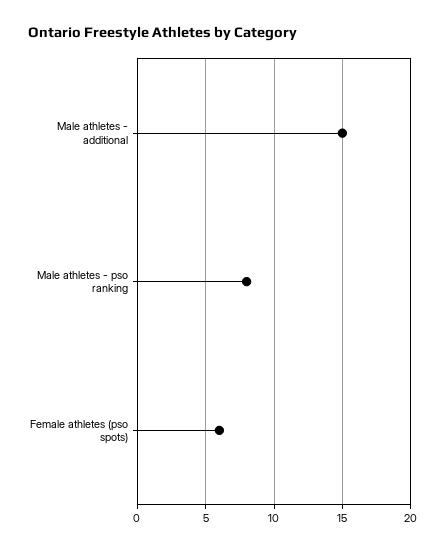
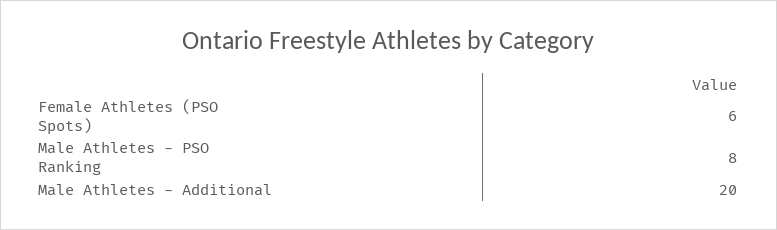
  {
-   "Male athletes - additional": 15,
+   "Male athletes - additional": 20,
    "Male athletes - pso ranking": 8,
    "Female athletes (pso spots)": 6
  }

